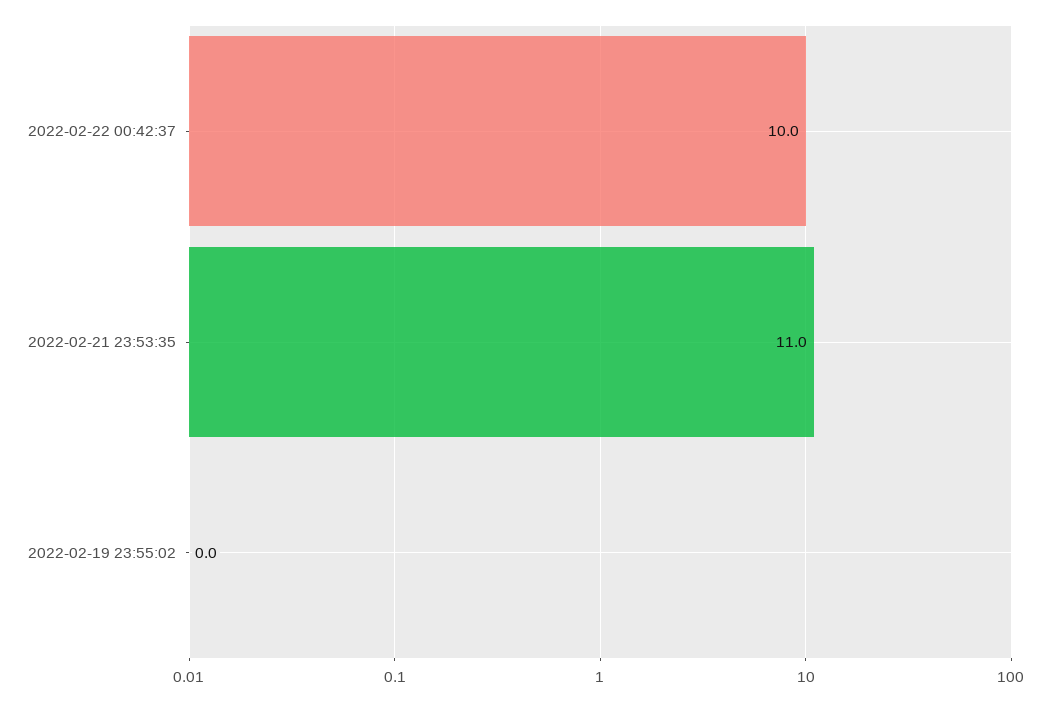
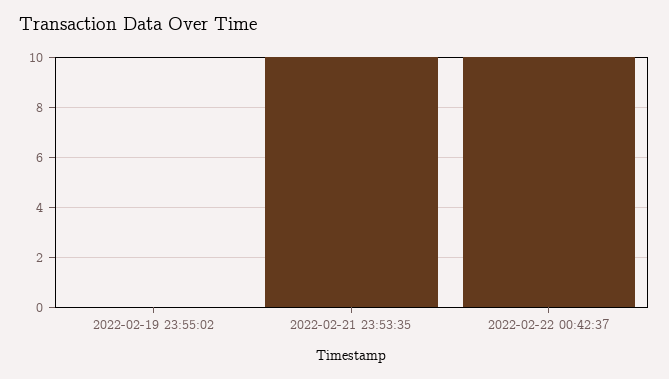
  {
    "2022-02-22 00:42:37": 10,
-   "2022-02-21 23:53:35": 11,
+   "2022-02-21 23:53:35": 10,
    "2022-02-19 23:55:02": 0
  }

